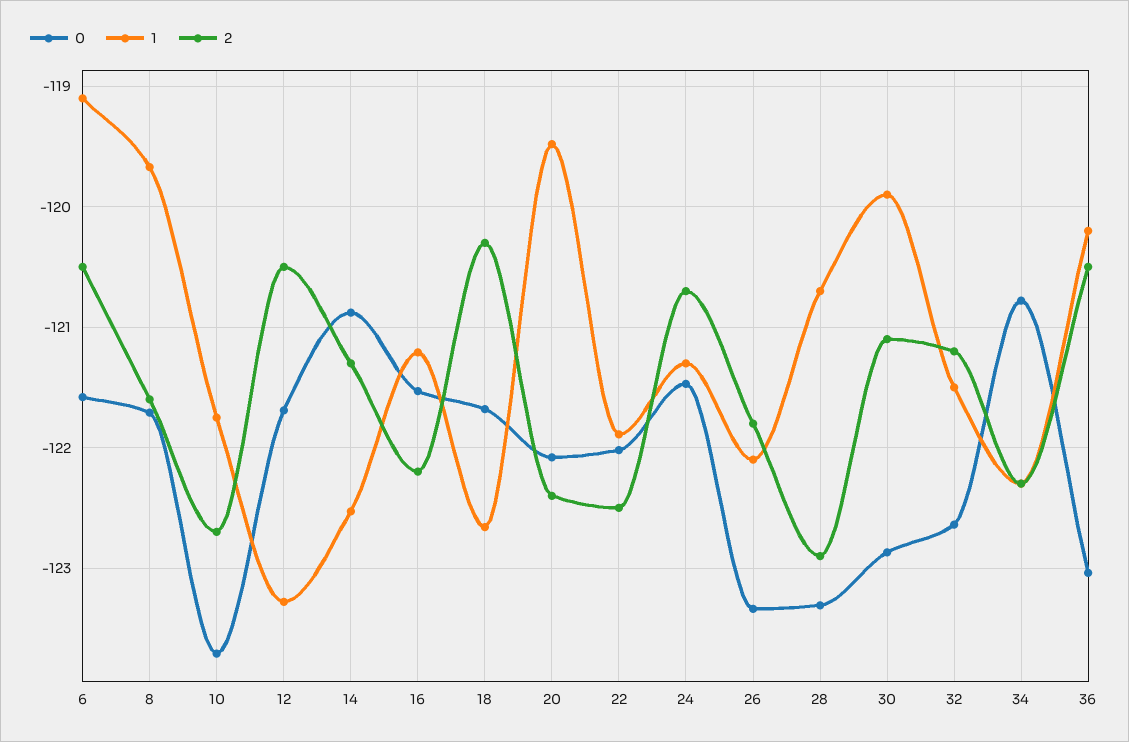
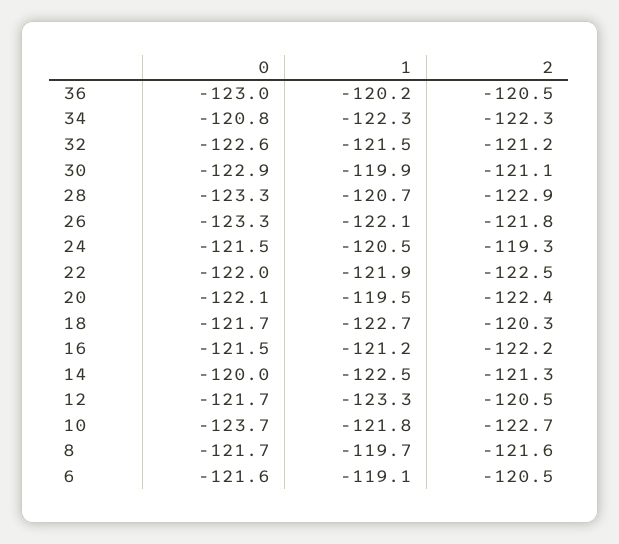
  {
    "0": {
      "6": -121.6,
      "8": -121.7,
      "10": -123.7,
      "12": -121.7,
-     "14": -120.9,
+     "14": -120,
      "16": -121.5,
      "18": -121.7,
      "20": -122.1,
      "22": -122,
      "24": -121.5,
      "26": -123.3,
      "28": -123.3,
      "30": -122.9,
      "32": -122.6,
      "34": -120.8,
      "36": -123
    },
    "1": {
      "6": -119.1,
      "8": -119.7,
      "10": -121.8,
      "12": -123.3,
      "14": -122.5,
      "16": -121.2,
      "18": -122.7,
      "20": -119.5,
      "22": -121.9,
-     "24": -121.3,
+     "24": -120.5,
      "26": -122.1,
      "28": -120.7,
      "30": -119.9,
      "32": -121.5,
      "34": -122.3,
      "36": -120.2
    },
    "2": {
      "6": -120.5,
      "8": -121.6,
      "10": -122.7,
      "12": -120.5,
      "14": -121.3,
      "16": -122.2,
      "18": -120.3,
      "20": -122.4,
      "22": -122.5,
-     "24": -120.7,
+     "24": -119.3,
      "26": -121.8,
      "28": -122.9,
      "30": -121.1,
      "32": -121.2,
      "34": -122.3,
      "36": -120.5
    }
  }

